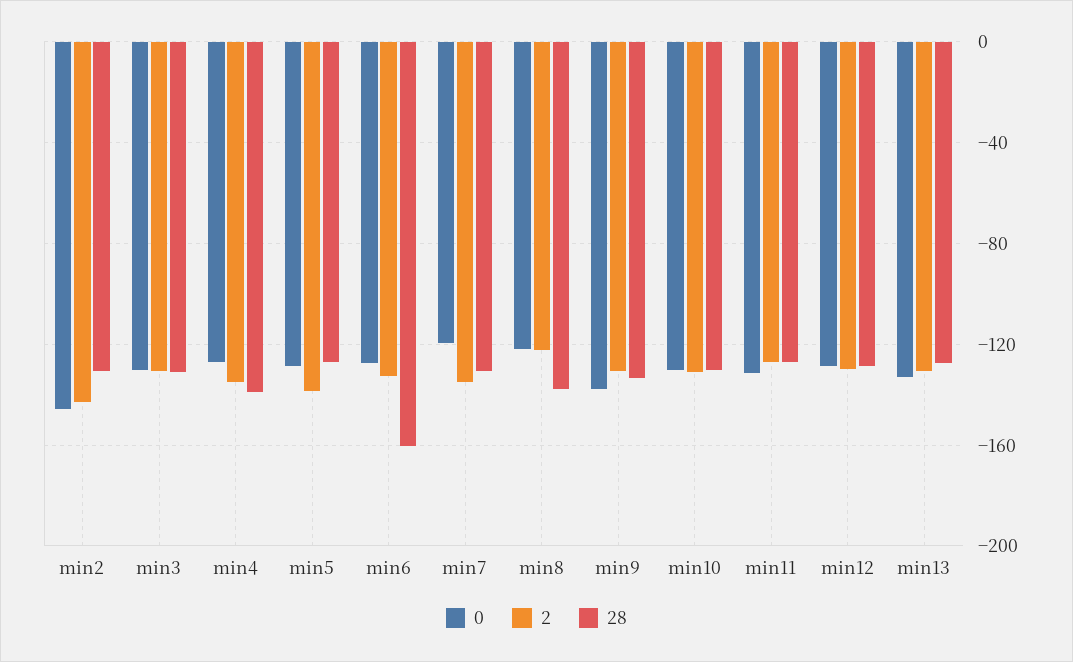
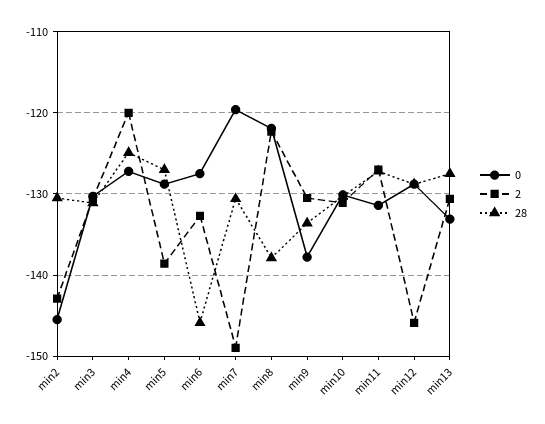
  {
    "0": {
      "min2": -146,
      "min3": -130,
      "min4": -127,
      "min5": -129,
      "min6": -128,
      "min7": -120,
      "min8": -122,
      "min9": -138,
      "min10": -130,
      "min11": -131,
      "min12": -129,
      "min13": -133
    },
    "2": {
      "min2": -143,
      "min3": -131,
-     "min4": -135,
+     "min4": -120,
      "min5": -139,
      "min6": -133,
-     "min7": -135,
+     "min7": -149,
      "min8": -122,
      "min9": -131,
      "min10": -131,
      "min11": -127,
-     "min12": -130,
+     "min12": -146,
      "min13": -131
    },
    "28": {
      "min2": -131,
      "min3": -131,
-     "min4": -140,
+     "min4": -125,
      "min5": -127,
-     "min6": -160,
+     "min6": -146,
      "min7": -131,
      "min8": -138,
      "min9": -134,
      "min10": -130,
      "min11": -127,
      "min12": -129,
      "min13": -128
    }
  }

